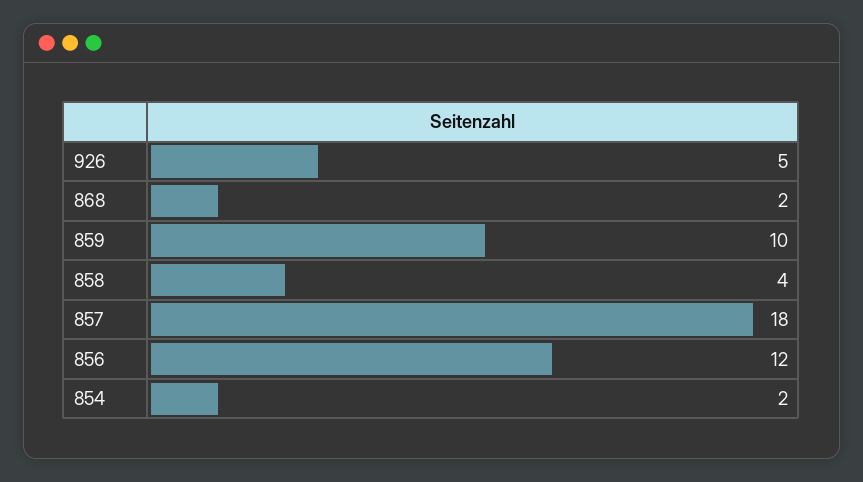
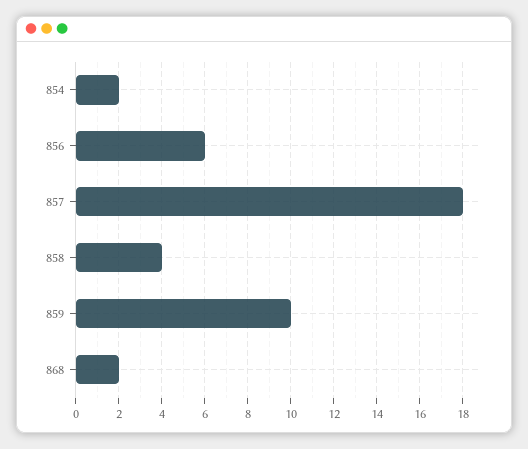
  {
-   "926": 5,
    "868": 2,
    "859": 10,
    "858": 4,
    "857": 18,
-   "856": 12,
+   "856": 6,
    "854": 2
  }

